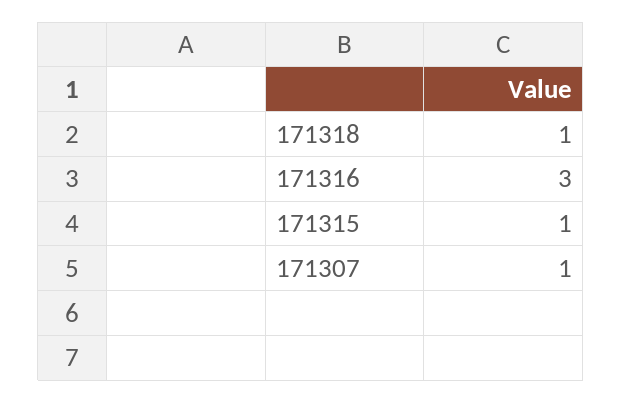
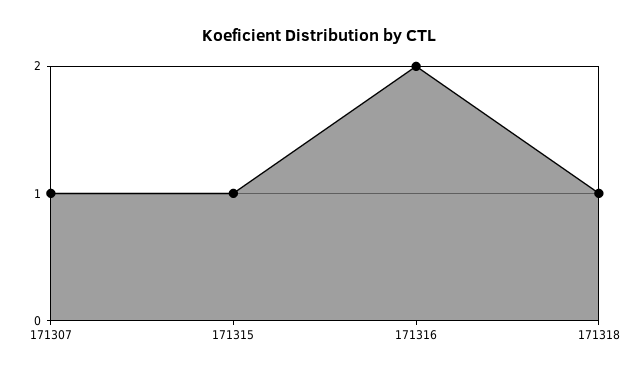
  {
    "171318": 1,
-   "171316": 3,
+   "171316": 2,
    "171315": 1,
    "171307": 1
  }

